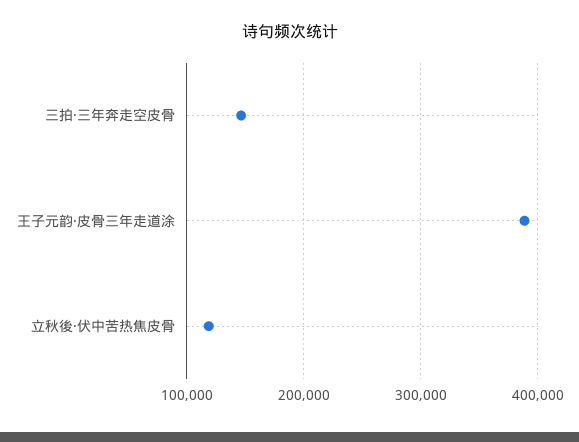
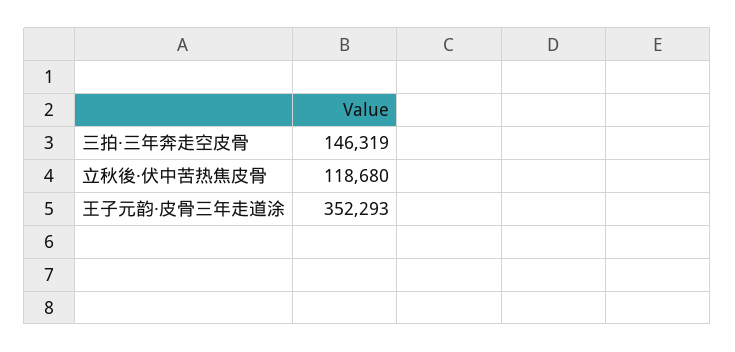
  {
    "三拍·三年奔走空皮骨": 146319,
-   "王子元韵·皮骨三年走道涂": 390000,
+   "王子元韵·皮骨三年走道涂": 352293,
    "立秋後·伏中苦热焦皮骨": 118680
  }

